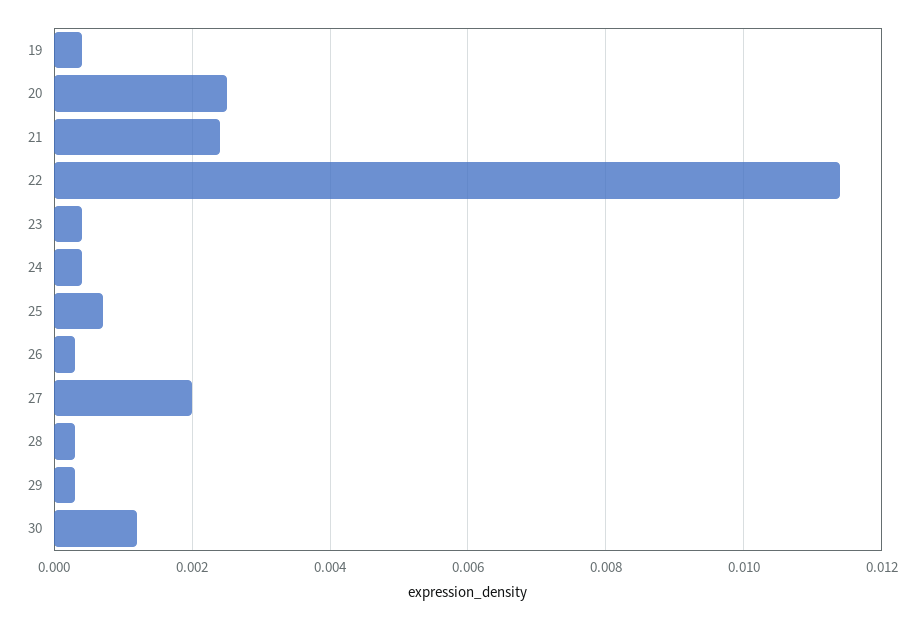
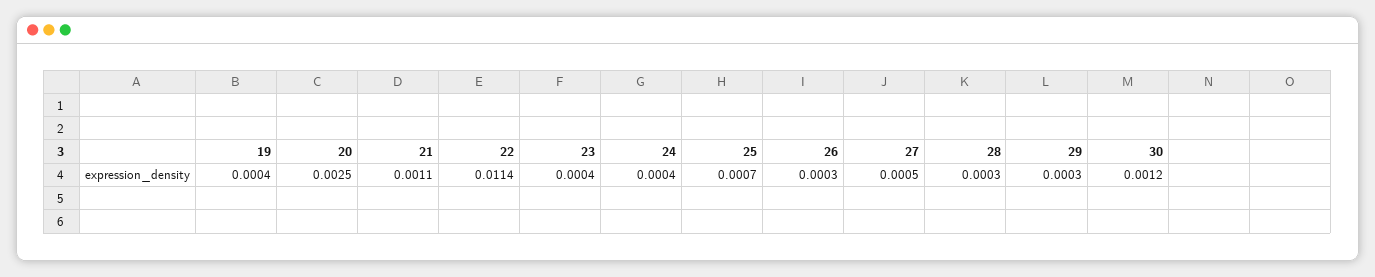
  {
    "19": 0.0004,
    "20": 0.0025,
-   "21": 0.0025,
+   "21": 0.0011,
    "22": 0.0114,
    "23": 0.0004,
    "24": 0.0004,
    "25": 0.0007,
    "26": 0.0003,
-   "27": 0.002,
+   "27": 0.0005,
    "28": 0.0003,
    "29": 0.0003,
    "30": 0.0012
  }

